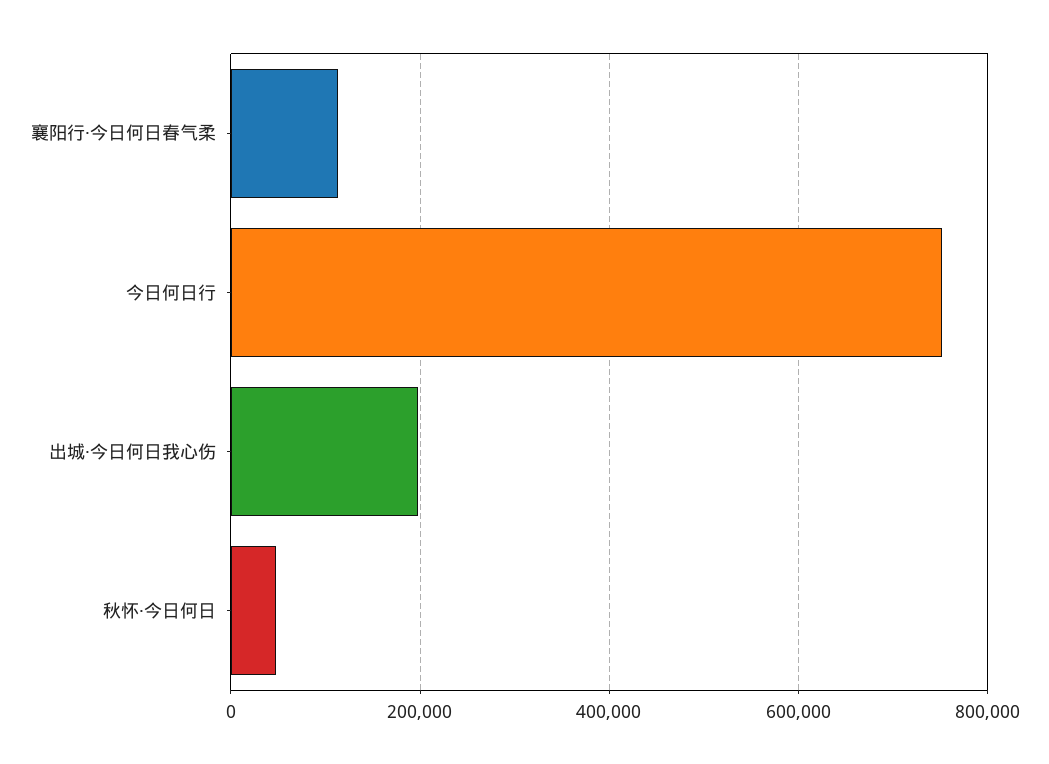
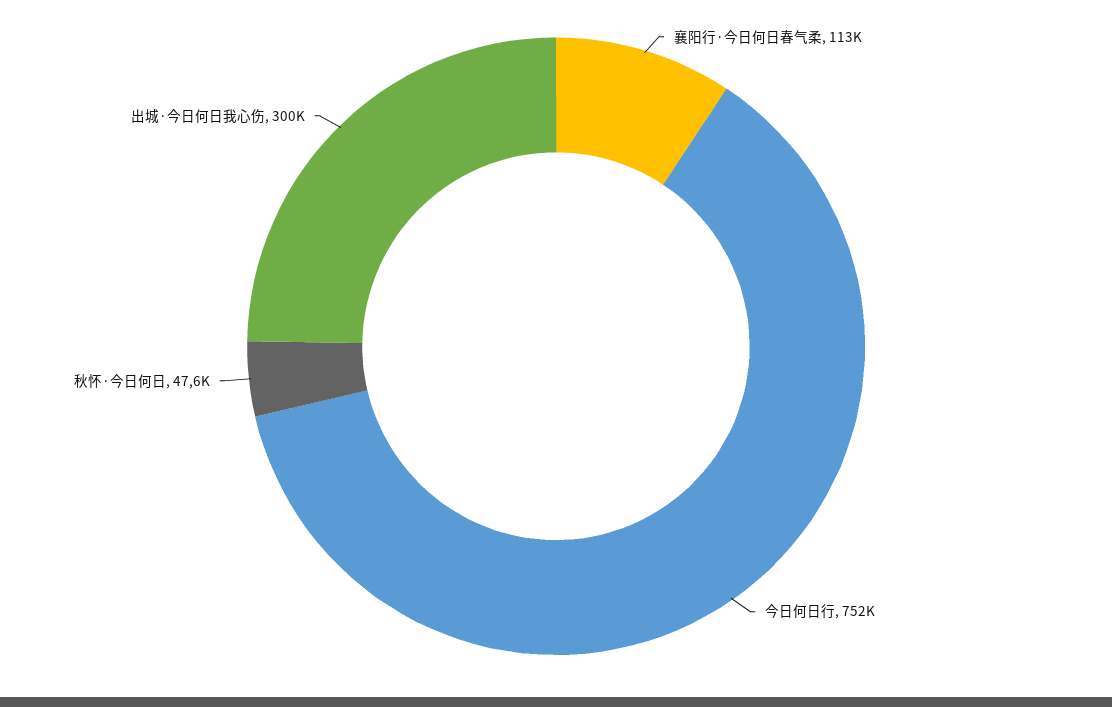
  {
    "襄阳行·今日何日春气柔": 113000,
    "今日何日行": 752000,
-   "出城·今日何日我心伤": 200000,
+   "出城·今日何日我心伤": 300000,
    "秋怀·今日何日": 47600
  }

